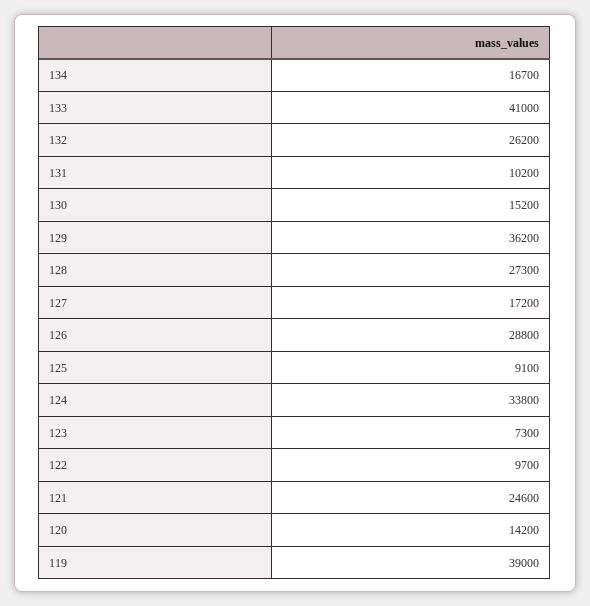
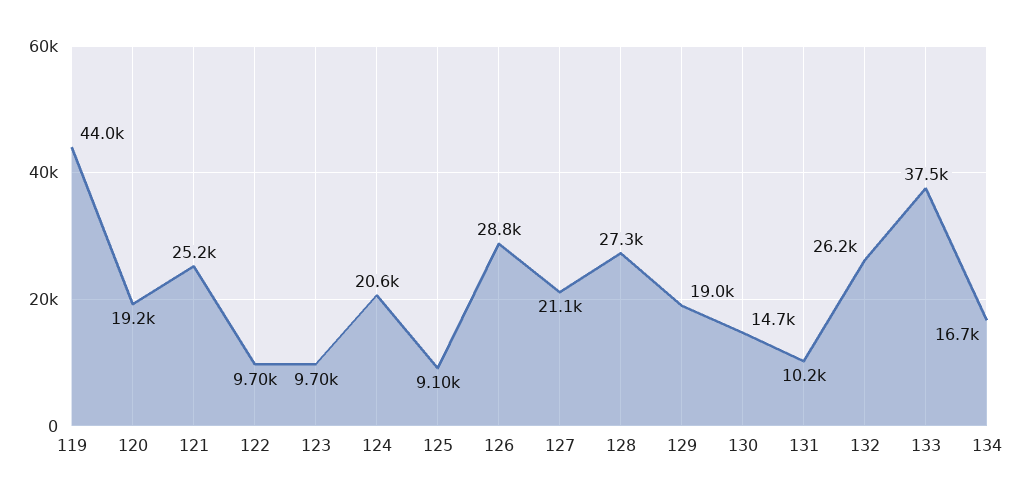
  {
    "134": 16700,
-   "133": 41000,
+   "133": 37500,
    "132": 26200,
    "131": 10200,
-   "130": 15200,
+   "130": 14700,
-   "129": 36200,
+   "129": 19000,
    "128": 27300,
-   "127": 17200,
+   "127": 21100,
    "126": 28800,
    "125": 9100,
-   "124": 33800,
+   "124": 20600,
-   "123": 7300,
+   "123": 9700,
    "122": 9700,
-   "121": 24600,
+   "121": 25200,
-   "120": 14200,
+   "120": 19200,
-   "119": 39000
+   "119": 44000
  }

